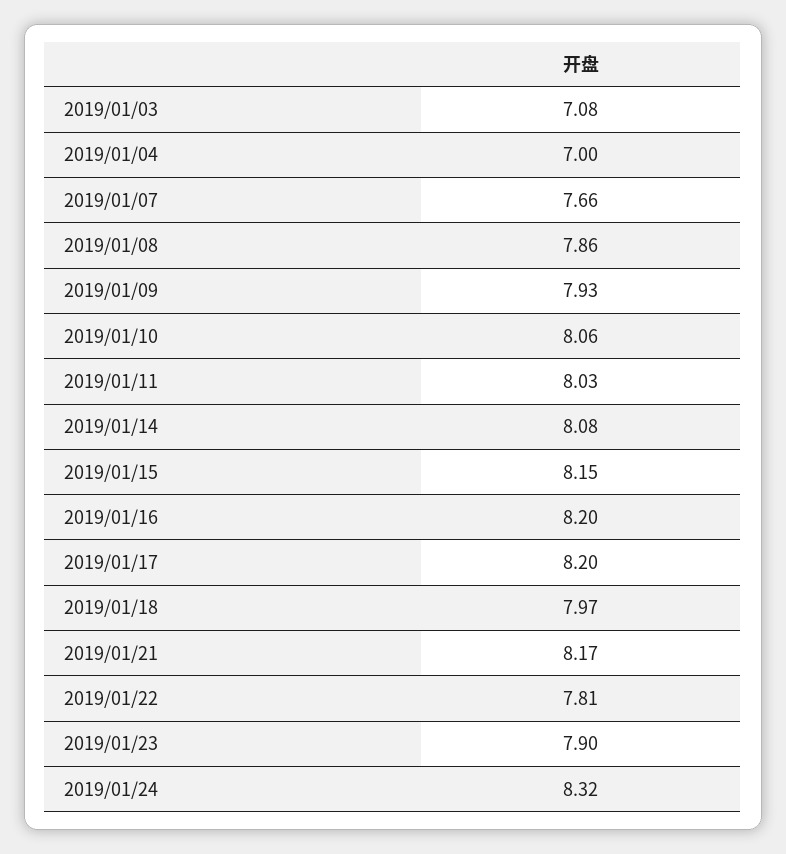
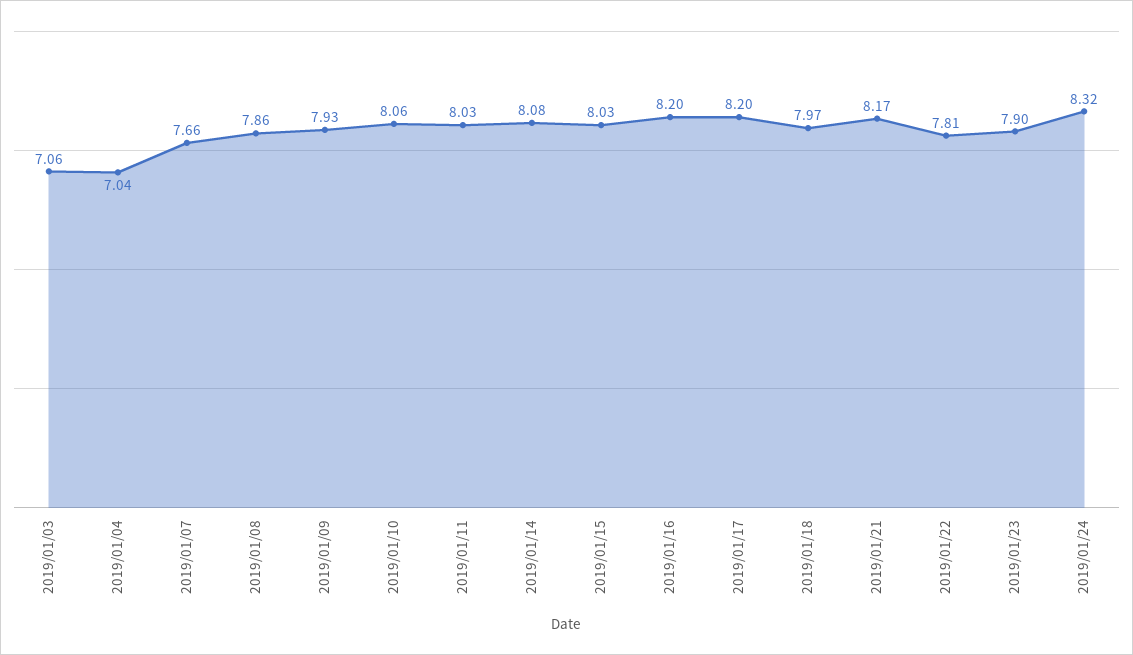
  {
-   "2019/01/03": 7.08,
+   "2019/01/03": 7.06,
-   "2019/01/04": 7,
+   "2019/01/04": 7.04,
    "2019/01/07": 7.66,
    "2019/01/08": 7.86,
    "2019/01/09": 7.93,
    "2019/01/10": 8.06,
    "2019/01/11": 8.03,
    "2019/01/14": 8.08,
-   "2019/01/15": 8.15,
+   "2019/01/15": 8.03,
    "2019/01/16": 8.2,
    "2019/01/17": 8.2,
    "2019/01/18": 7.97,
    "2019/01/21": 8.17,
    "2019/01/22": 7.81,
    "2019/01/23": 7.9,
    "2019/01/24": 8.32
  }

